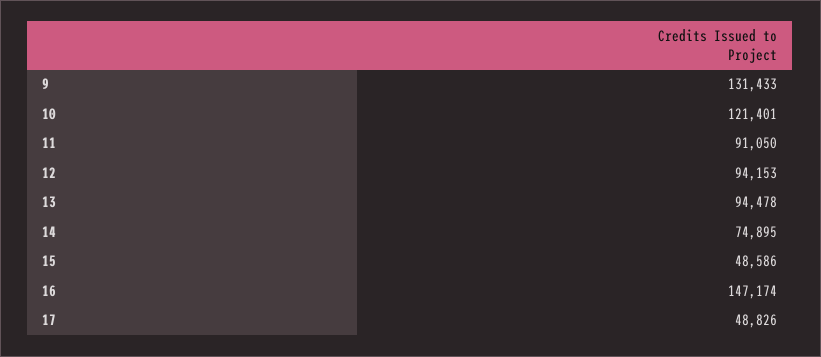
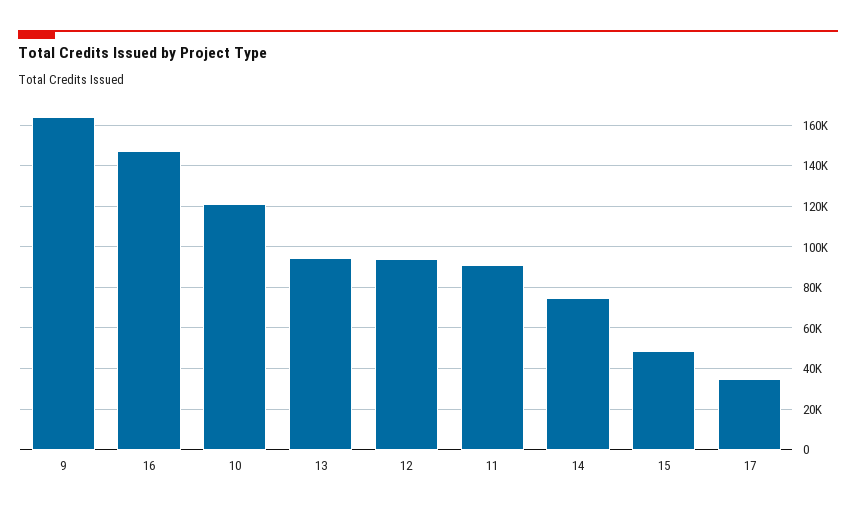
  {
-   "9": 131433,
+   "9": 165000,
    "10": 121401,
    "11": 91050,
    "12": 94153,
    "13": 94478,
    "14": 74895,
    "15": 48586,
    "16": 147174,
-   "17": 48826
+   "17": 35000
  }

